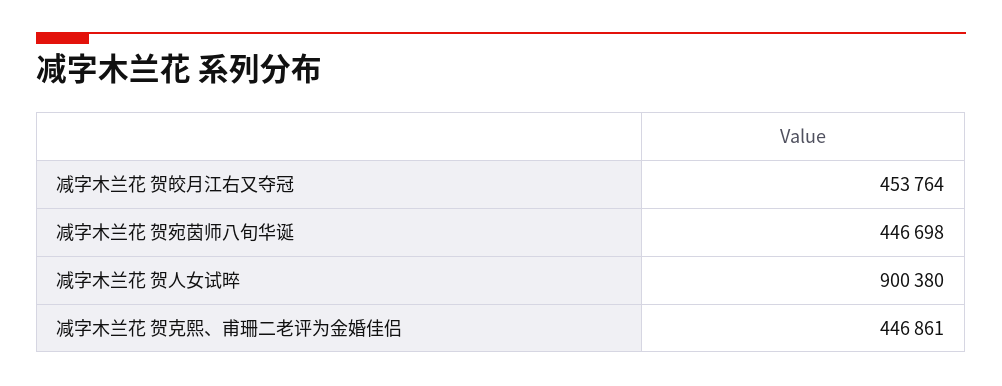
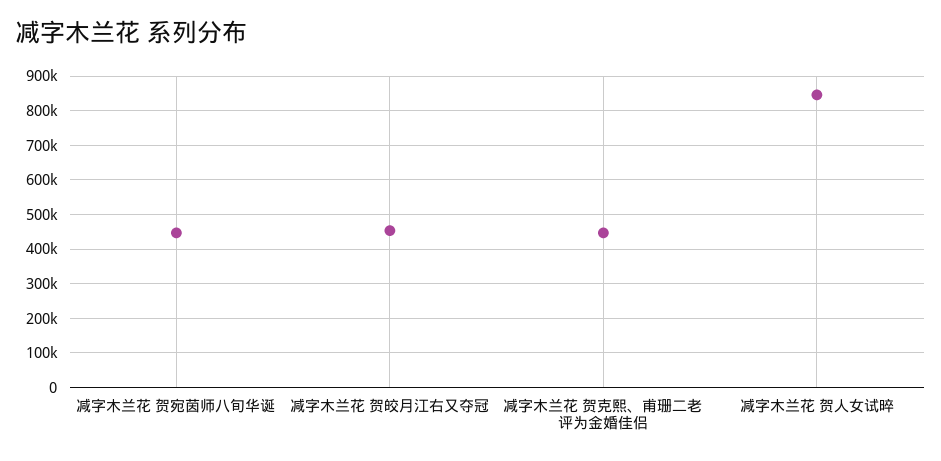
  {
    "减字木兰花 贺皎月江右又夺冠": 453764,
    "减字木兰花 贺宛茵师八旬华诞": 446698,
-   "减字木兰花 贺人女试晬": 900380,
+   "减字木兰花 贺人女试晬": 840000,
    "减字木兰花 贺克熙、甫珊二老评为金婚佳侣": 446861
  }

